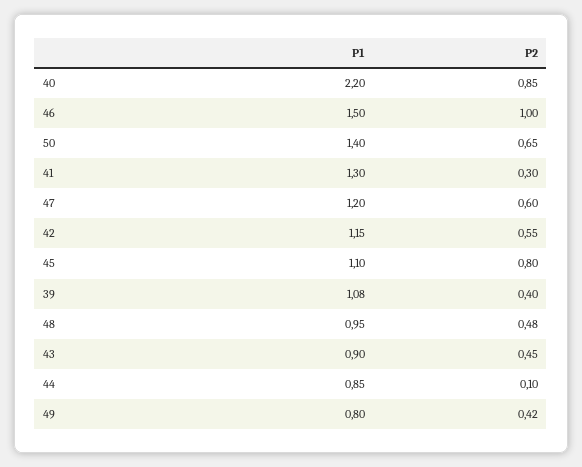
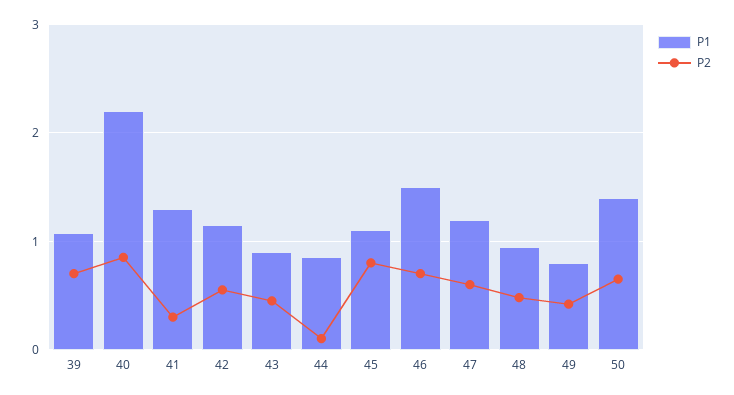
  {
    "P1": {
      "40": 2.2,
      "46": 1.5,
      "50": 1.4,
      "41": 1.3,
      "47": 1.2,
      "42": 1.15,
      "45": 1.1,
      "39": 1.08,
      "48": 0.95,
      "43": 0.9,
      "44": 0.85,
      "49": 0.8
    },
    "P2": {
      "40": 0.85,
-     "46": 1,
+     "46": 0.7,
      "50": 0.65,
      "41": 0.3,
      "47": 0.6,
      "42": 0.55,
      "45": 0.8,
-     "39": 0.4,
+     "39": 0.7,
      "48": 0.48,
      "43": 0.45,
      "44": 0.1,
      "49": 0.42
    }
  }

